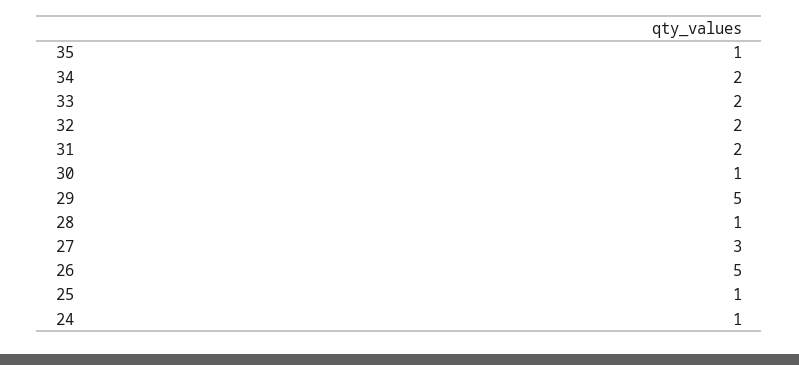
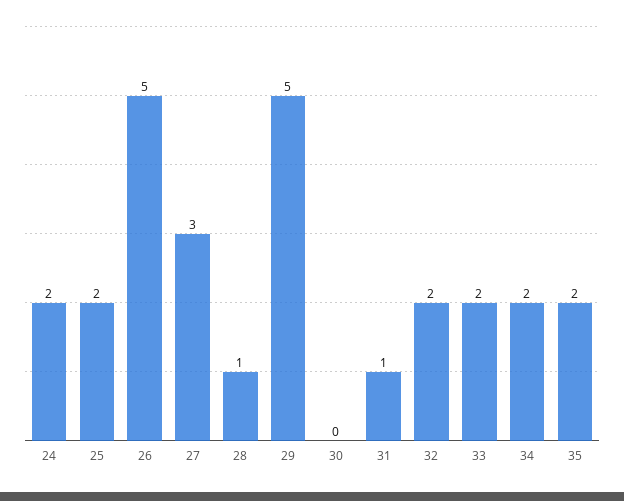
  {
-   "35": 1,
+   "35": 2,
    "34": 2,
    "33": 2,
    "32": 2,
-   "31": 2,
+   "31": 1,
-   "30": 1,
+   "30": 0,
    "29": 5,
    "28": 1,
    "27": 3,
    "26": 5,
-   "25": 1,
+   "25": 2,
-   "24": 1
+   "24": 2
  }

